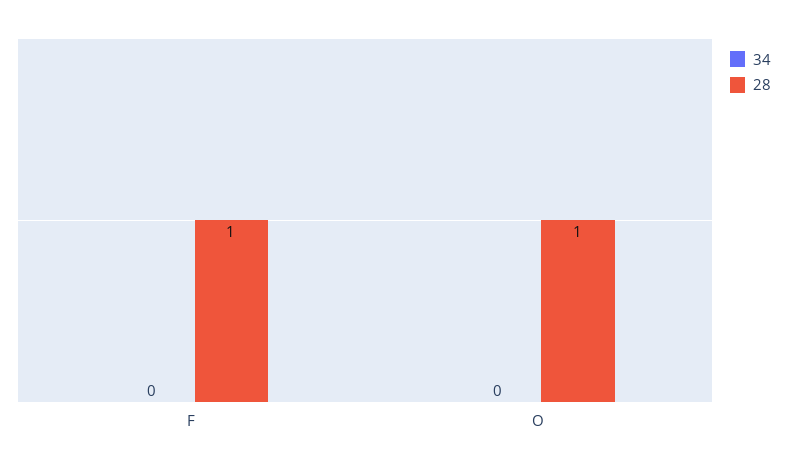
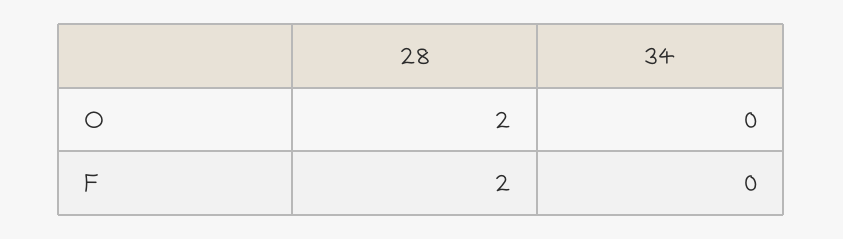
  {
    "34": {
      "F": 0,
      "O": 0
    },
    "28": {
-     "F": 1,
+     "F": 2,
-     "O": 1
+     "O": 2
    }
  }

